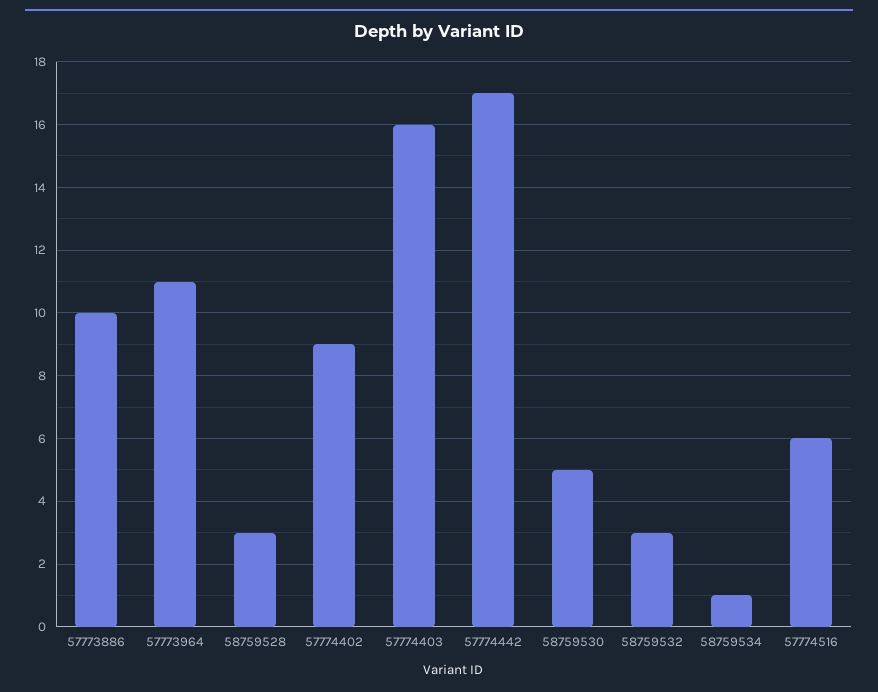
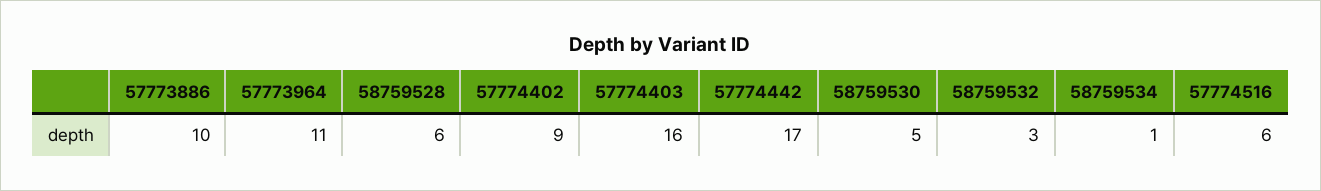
  {
    "57773886": 10,
    "57773964": 11,
-   "58759528": 3,
+   "58759528": 6,
    "57774402": 9,
    "57774403": 16,
    "57774442": 17,
    "58759530": 5,
    "58759532": 3,
    "58759534": 1,
    "57774516": 6
  }

